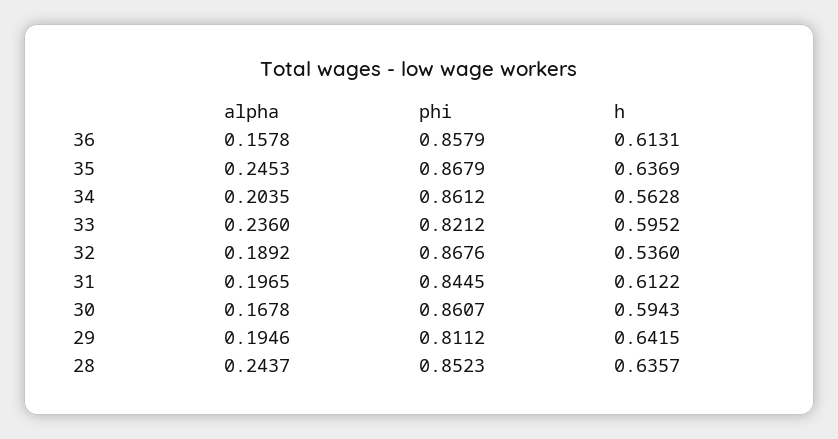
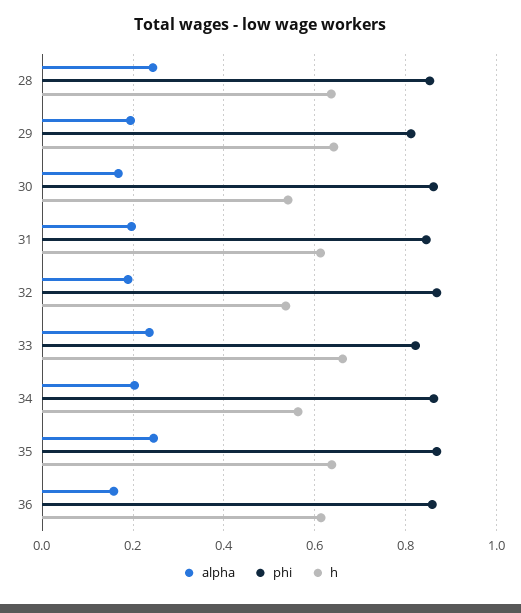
  {
    "alpha": {
      "36": 0.1578,
      "35": 0.2453,
      "34": 0.2035,
      "33": 0.236,
      "32": 0.1892,
      "31": 0.1965,
      "30": 0.1678,
      "29": 0.1946,
      "28": 0.2437
    },
    "phi": {
      "36": 0.8579,
      "35": 0.8679,
      "34": 0.8612,
      "33": 0.8212,
      "32": 0.8676,
      "31": 0.8445,
      "30": 0.8607,
      "29": 0.8112,
      "28": 0.8523
    },
    "h": {
      "36": 0.6131,
      "35": 0.6369,
      "34": 0.5628,
-     "33": 0.5952,
+     "33": 0.66,
      "32": 0.536,
      "31": 0.6122,
-     "30": 0.5943,
+     "30": 0.54,
      "29": 0.6415,
      "28": 0.6357
    }
  }

